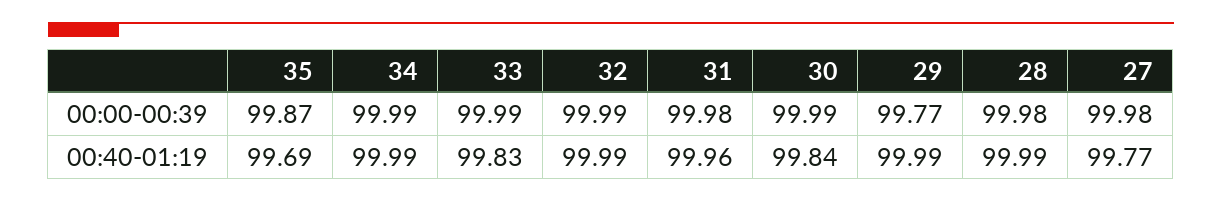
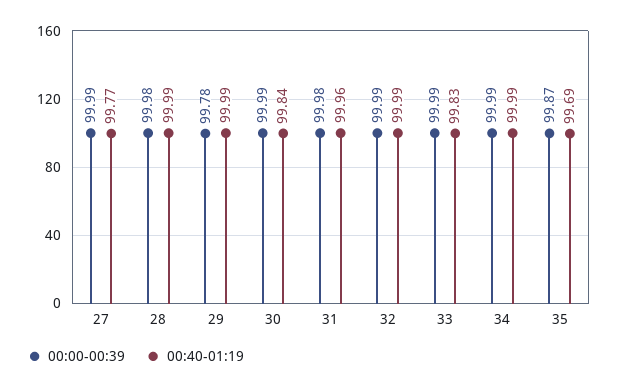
  {
    "00:00-00:39": {
      "35": 99.87,
      "34": 99.99,
      "33": 99.99,
      "32": 99.99,
      "31": 99.98,
      "30": 99.99,
-     "29": 99.77,
+     "29": 99.78,
      "28": 99.98,
-     "27": 99.98
+     "27": 99.99
    },
    "00:40-01:19": {
      "35": 99.69,
      "34": 99.99,
      "33": 99.83,
      "32": 99.99,
      "31": 99.96,
      "30": 99.84,
      "29": 99.99,
      "28": 99.99,
      "27": 99.77
    }
  }

